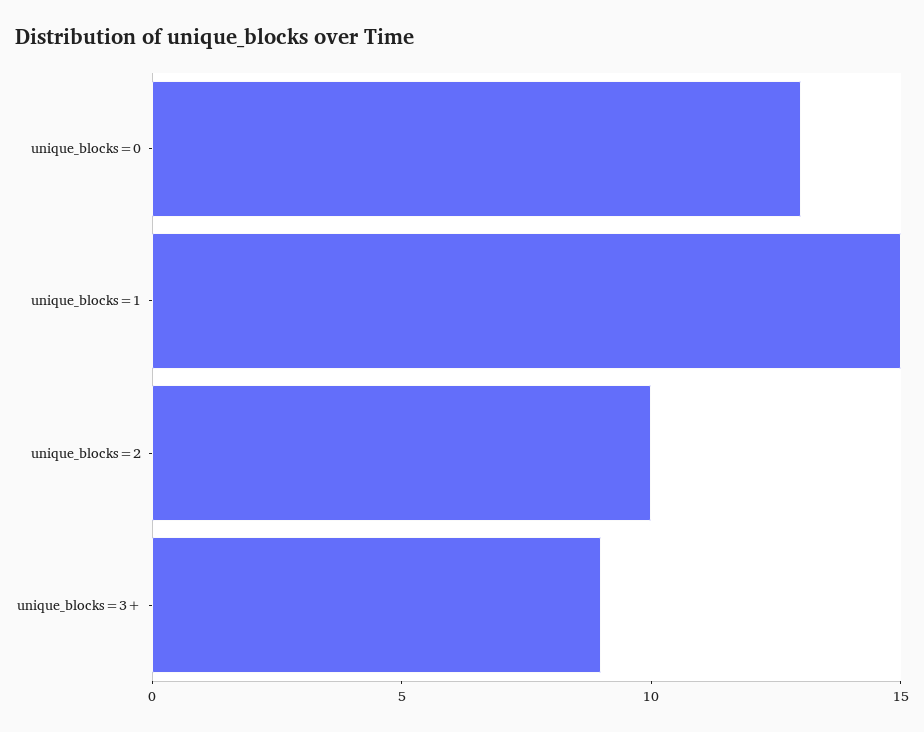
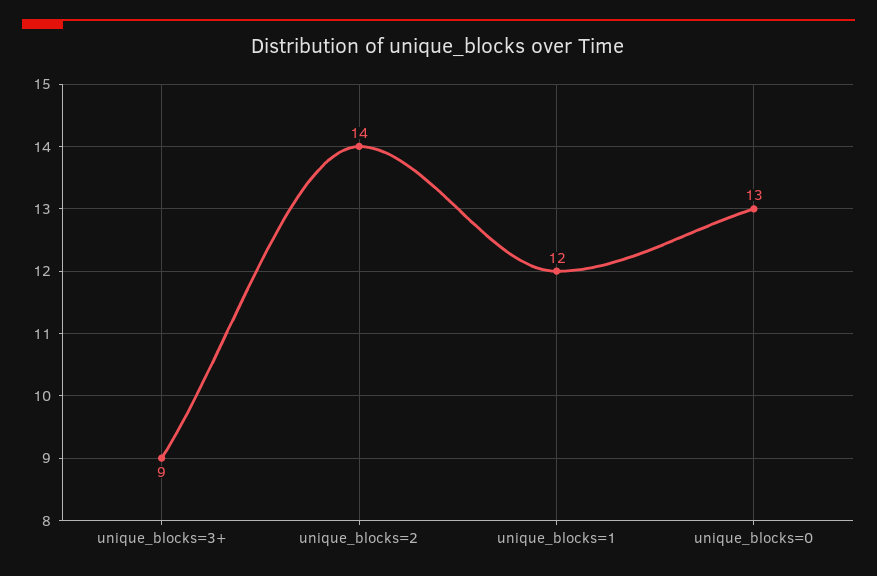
  {
    "unique_blocks=0": 13,
-   "unique_blocks=1": 15,
+   "unique_blocks=1": 12,
-   "unique_blocks=2": 10,
+   "unique_blocks=2": 14,
    "unique_blocks=3+": 9
  }

